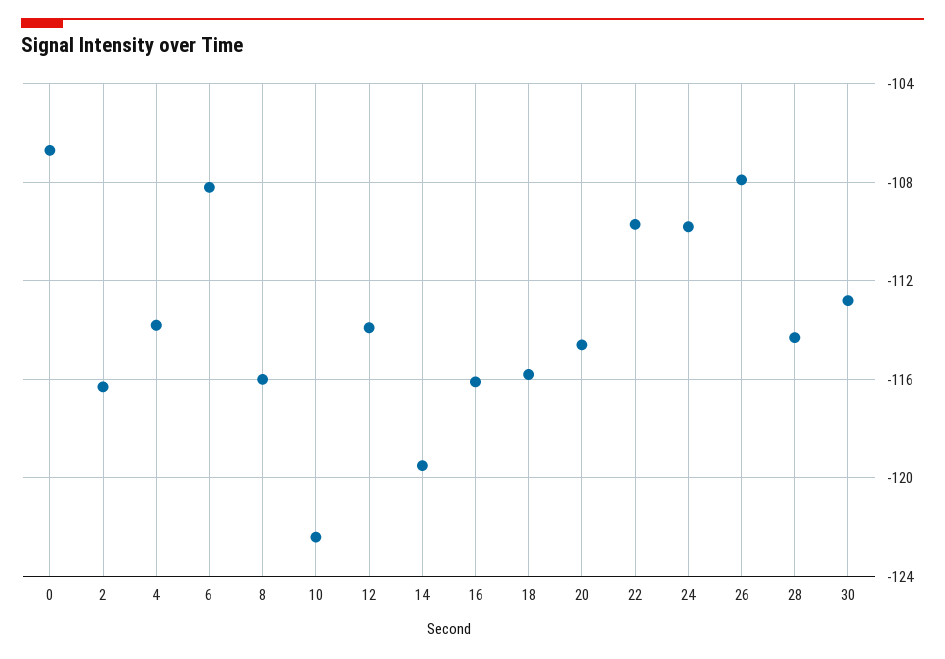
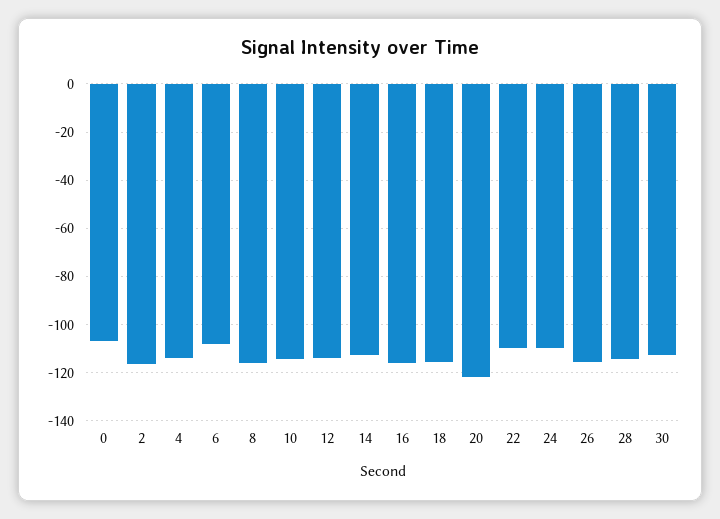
  {
    "0": -106.5,
    "2": -116.5,
    "4": -114,
    "6": -108,
    "8": -116,
-   "10": -122.5,
+   "10": -115,
    "12": -114,
-   "14": -119.5,
+   "14": -112.5,
    "16": -116,
    "18": -116,
-   "20": -114.5,
+   "20": -122.5,
    "22": -109.5,
    "24": -110,
-   "26": -108,
+   "26": -115,
    "28": -114.5,
    "30": -113
  }

